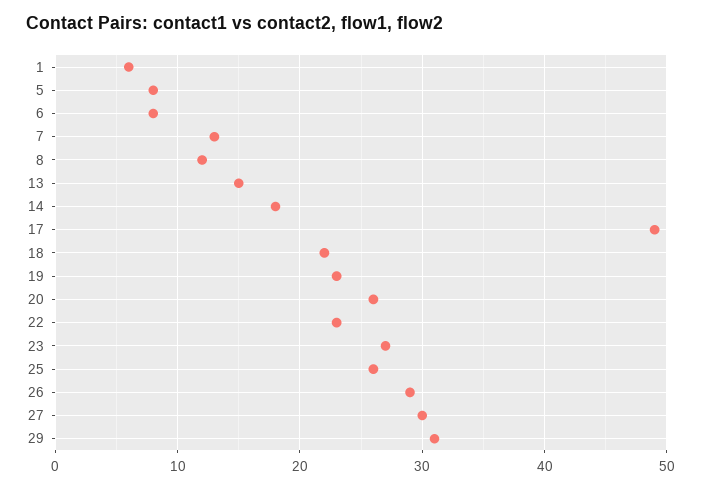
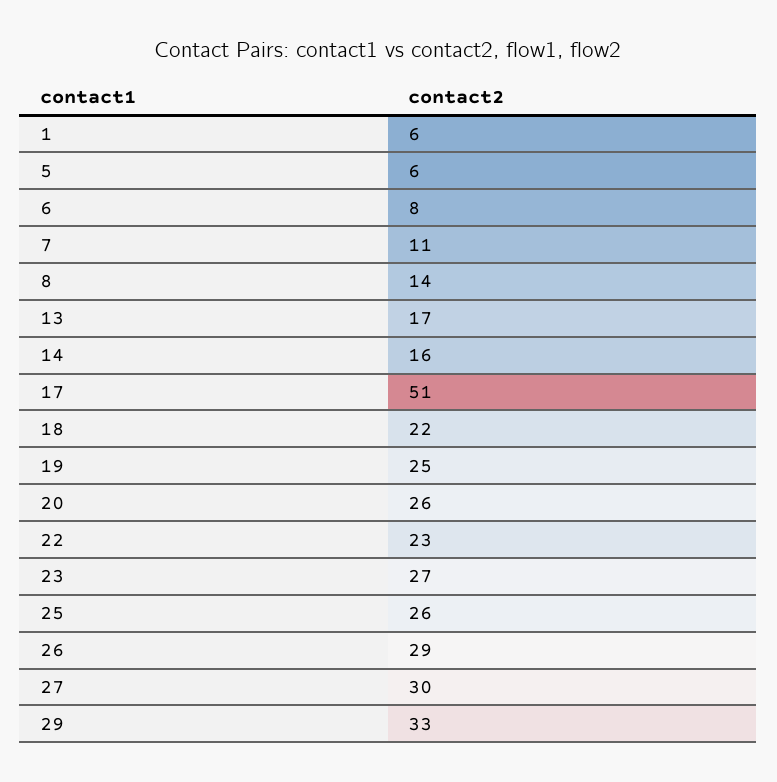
  {
    "1": 6,
-   "5": 8,
+   "5": 6,
    "6": 8,
-   "7": 13,
+   "7": 11,
-   "8": 12,
+   "8": 14,
-   "13": 15,
+   "13": 17,
-   "14": 18,
+   "14": 16,
-   "17": 49,
+   "17": 51,
    "18": 22,
-   "19": 23,
+   "19": 25,
    "20": 26,
    "22": 23,
    "23": 27,
    "25": 26,
    "26": 29,
    "27": 30,
-   "29": 31
+   "29": 33
  }

